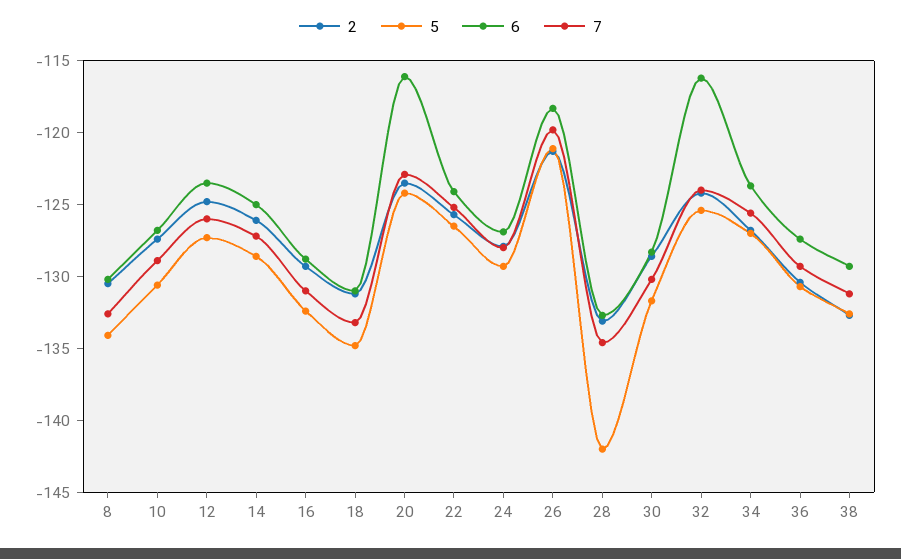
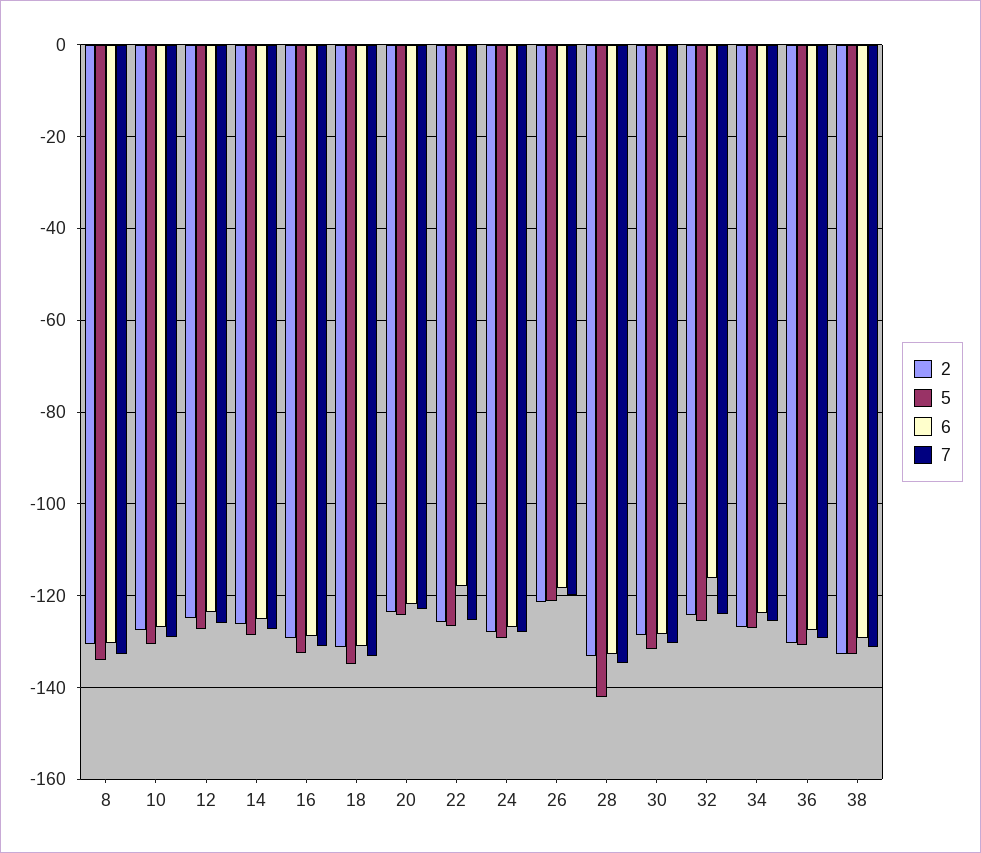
  {
    "2": {
      "8": -131,
      "10": -127,
      "12": -125,
      "14": -126,
      "16": -129,
      "18": -131,
      "20": -124,
      "22": -126,
      "24": -128,
      "26": -121,
      "28": -133,
      "30": -129,
      "32": -124,
      "34": -127,
      "36": -130,
      "38": -133
    },
    "5": {
      "8": -134,
      "10": -131,
      "12": -127,
      "14": -129,
      "16": -132,
      "18": -135,
      "20": -124,
      "22": -127,
      "24": -129,
      "26": -121,
      "28": -142,
      "30": -132,
      "32": -125,
      "34": -127,
      "36": -131,
      "38": -133
    },
    "6": {
      "8": -130,
      "10": -127,
      "12": -124,
      "14": -125,
      "16": -129,
      "18": -131,
-     "20": -116,
+     "20": -122,
-     "22": -124,
+     "22": -118,
      "24": -127,
      "26": -118,
      "28": -133,
      "30": -128,
      "32": -116,
      "34": -124,
      "36": -127,
      "38": -129
    },
    "7": {
      "8": -133,
      "10": -129,
      "12": -126,
      "14": -127,
      "16": -131,
      "18": -133,
      "20": -123,
      "22": -125,
      "24": -128,
      "26": -120,
      "28": -135,
      "30": -130,
      "32": -124,
      "34": -126,
      "36": -129,
      "38": -131
    }
  }

